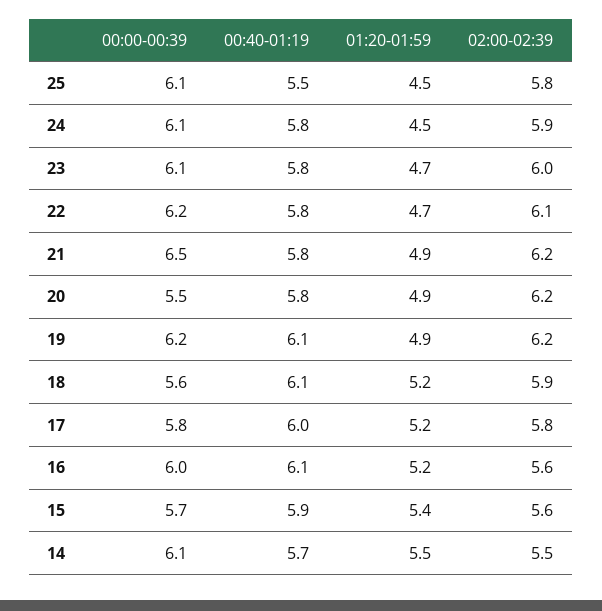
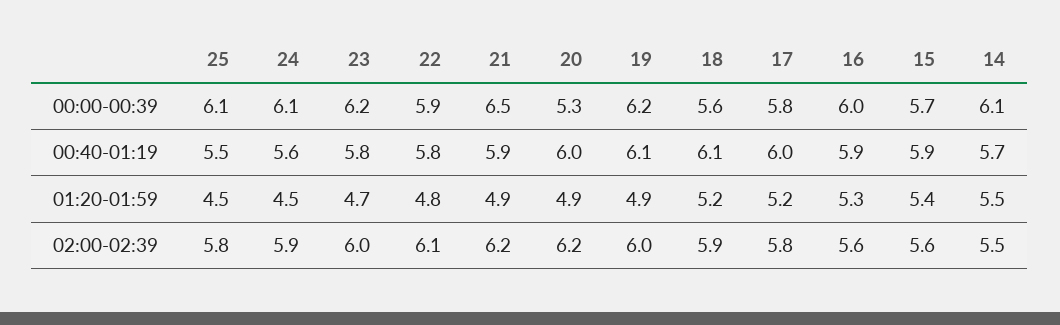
  {
    "00:00-00:39": {
      "25": 6.1,
      "24": 6.1,
-     "23": 6.1,
+     "23": 6.2,
-     "22": 6.2,
+     "22": 5.9,
      "21": 6.5,
-     "20": 5.5,
+     "20": 5.3,
      "19": 6.2,
      "18": 5.6,
      "17": 5.8,
      "16": 6,
      "15": 5.7,
      "14": 6.1
    },
    "00:40-01:19": {
      "25": 5.5,
-     "24": 5.8,
+     "24": 5.6,
      "23": 5.8,
      "22": 5.8,
-     "21": 5.8,
+     "21": 5.9,
-     "20": 5.8,
+     "20": 6,
      "19": 6.1,
      "18": 6.1,
      "17": 6,
-     "16": 6.1,
+     "16": 5.9,
      "15": 5.9,
      "14": 5.7
    },
    "01:20-01:59": {
      "25": 4.5,
      "24": 4.5,
      "23": 4.7,
-     "22": 4.7,
+     "22": 4.8,
      "21": 4.9,
      "20": 4.9,
      "19": 4.9,
      "18": 5.2,
      "17": 5.2,
-     "16": 5.2,
+     "16": 5.3,
      "15": 5.4,
      "14": 5.5
    },
    "02:00-02:39": {
      "25": 5.8,
      "24": 5.9,
      "23": 6,
      "22": 6.1,
      "21": 6.2,
      "20": 6.2,
-     "19": 6.2,
+     "19": 6,
      "18": 5.9,
      "17": 5.8,
      "16": 5.6,
      "15": 5.6,
      "14": 5.5
    }
  }

